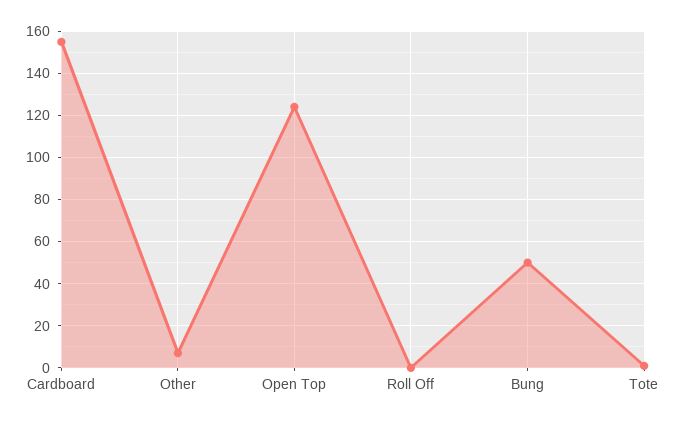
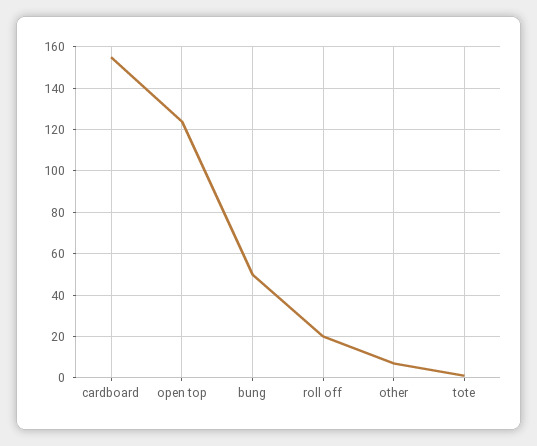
  {
    "Cardboard": 155,
    "Other": 5,
    "Open Top": 125,
-   "Roll Off": 0,
+   "Roll Off": 20,
    "Bung": 50,
    "Tote": 0
  }

